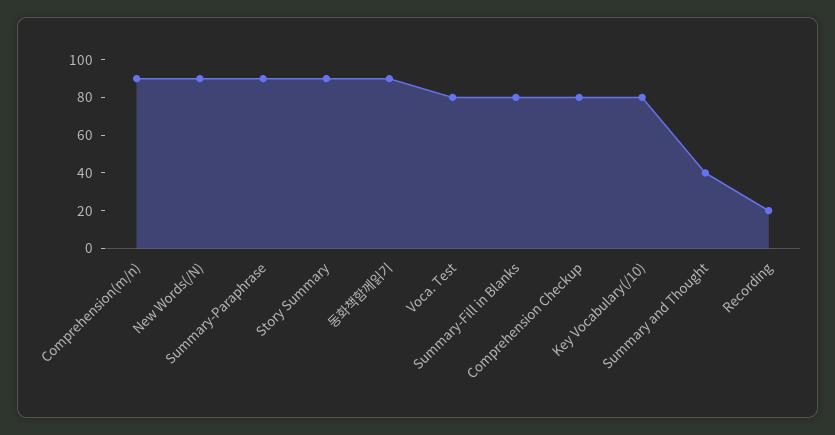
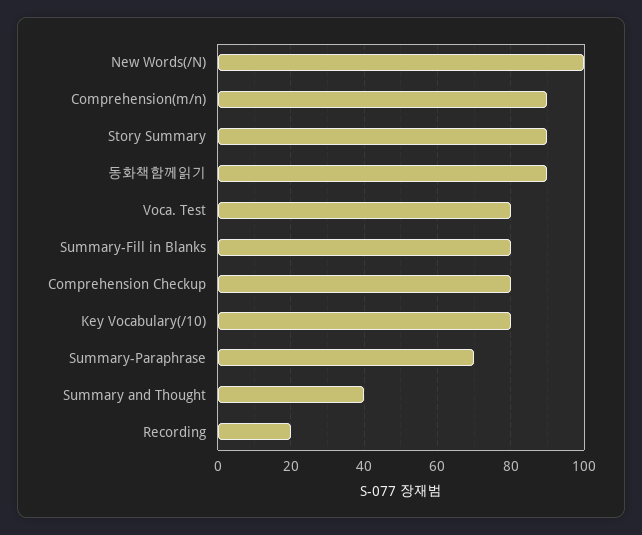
  {
    "Comprehension(m/n)": 90,
-   "New Words(/N)": 90,
+   "New Words(/N)": 100,
-   "Summary-Paraphrase": 90,
+   "Summary-Paraphrase": 70,
    "Story Summary": 90,
    "동화책함께읽기": 90,
    "Voca. Test": 80,
    "Summary-Fill in Blanks": 80,
    "Comprehension Checkup": 80,
    "Key Vocabulary(/10)": 80,
    "Summary and Thought": 40,
    "Recording": 20
  }

